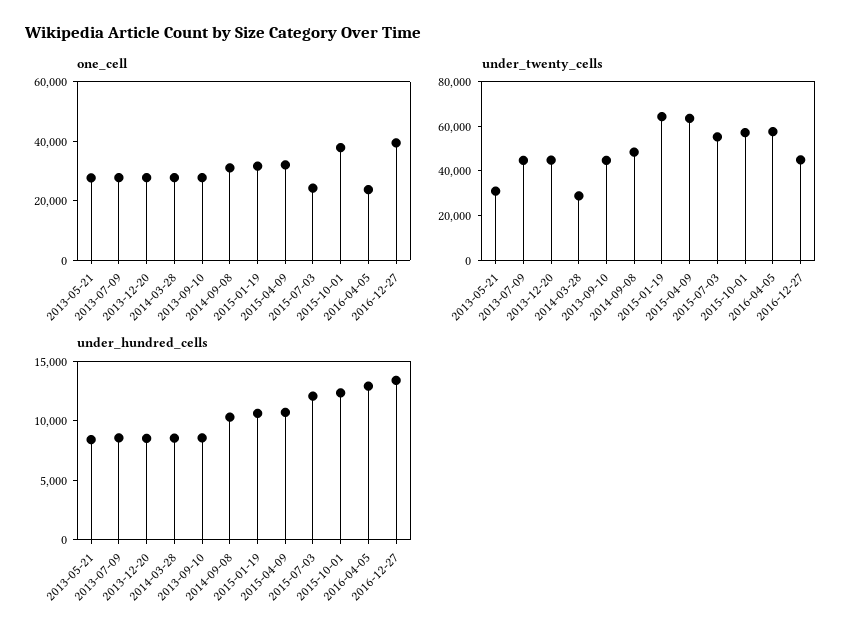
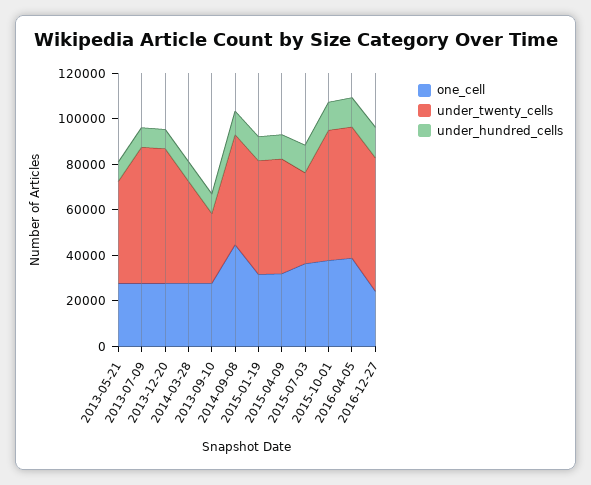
  {
    "one_cell": {
      "2013-05-21": 30000,
      "2013-07-09": 30000,
      "2013-12-20": 30000,
      "2014-03-28": 30000,
      "2013-09-10": 30000,
-     "2014-09-08": 30000,
+     "2014-09-08": 45000,
      "2015-01-19": 30000,
      "2015-04-09": 30000,
-     "2015-07-03": 25000,
+     "2015-07-03": 35000,
      "2015-10-01": 40000,
-     "2016-04-05": 25000,
+     "2016-04-05": 40000,
-     "2016-12-27": 40000
+     "2016-12-27": 25000
    },
    "under_twenty_cells": {
-     "2013-05-21": 30000,
+     "2013-05-21": 45000,
-     "2013-07-09": 45000,
+     "2013-07-09": 60000,
-     "2013-12-20": 45000,
+     "2013-12-20": 60000,
-     "2014-03-28": 30000,
+     "2014-03-28": 45000,
-     "2013-09-10": 45000,
+     "2013-09-10": 30000,
      "2014-09-08": 50000,
-     "2015-01-19": 65000,
+     "2015-01-19": 50000,
-     "2015-04-09": 65000,
+     "2015-04-09": 50000,
-     "2015-07-03": 55000,
+     "2015-07-03": 40000,
      "2015-10-01": 55000,
      "2016-04-05": 60000,
-     "2016-12-27": 45000
+     "2016-12-27": 60000
    },
    "under_hundred_cells": {
      "2013-05-21": 8000,
      "2013-07-09": 9000,
      "2013-12-20": 9000,
      "2014-03-28": 9000,
      "2013-09-10": 9000,
      "2014-09-08": 10000,
      "2015-01-19": 11000,
      "2015-04-09": 11000,
      "2015-07-03": 12000,
      "2015-10-01": 12000,
      "2016-04-05": 13000,
      "2016-12-27": 13000
    }
  }

